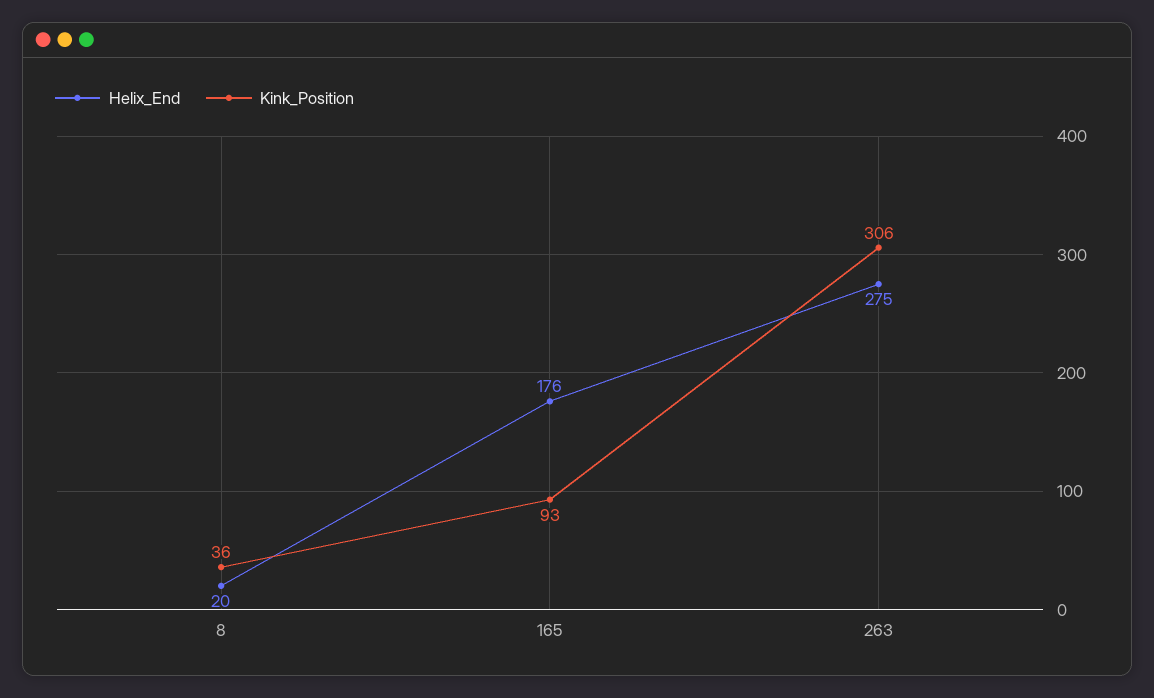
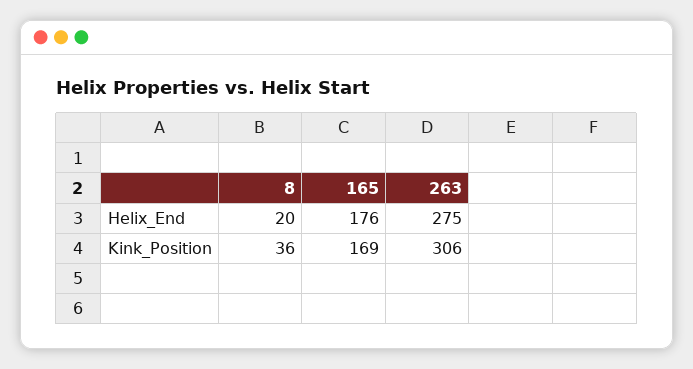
  {
    "Helix_End": {
      "8": 20,
      "165": 176,
      "263": 275
    },
    "Kink_Position": {
      "8": 36,
-     "165": 93,
+     "165": 169,
      "263": 306
    }
  }

